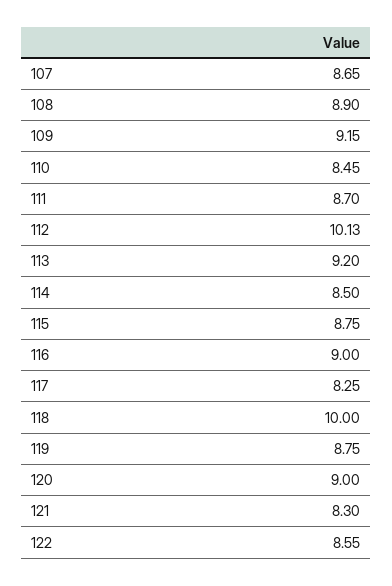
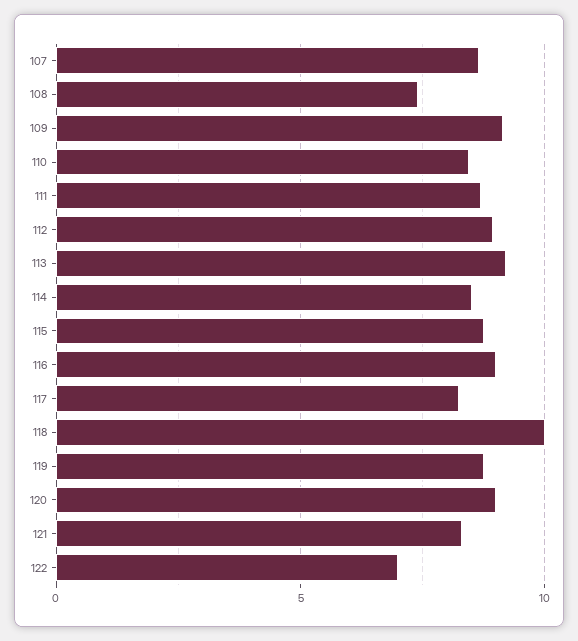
  {
    "107": 8.65,
-   "108": 8.9,
+   "108": 7.5,
    "109": 9.15,
    "110": 8.45,
    "111": 8.7,
-   "112": 10.13,
+   "112": 9,
    "113": 9.2,
    "114": 8.5,
    "115": 8.75,
    "116": 9,
    "117": 8.25,
    "118": 10,
    "119": 8.75,
    "120": 9,
    "121": 8.3,
-   "122": 8.55
+   "122": 7
  }

